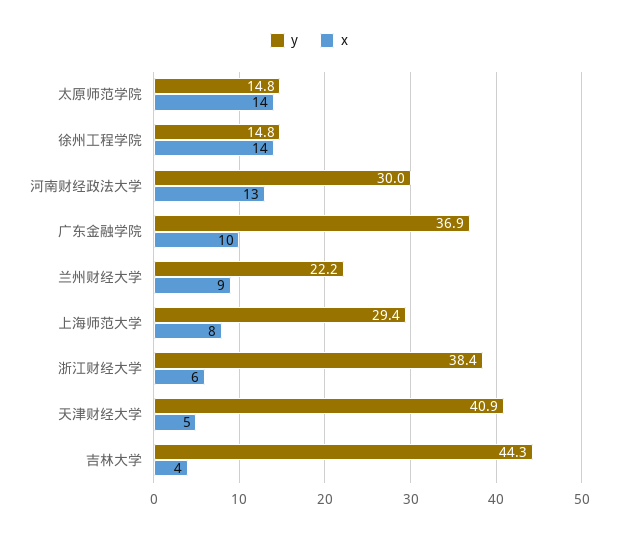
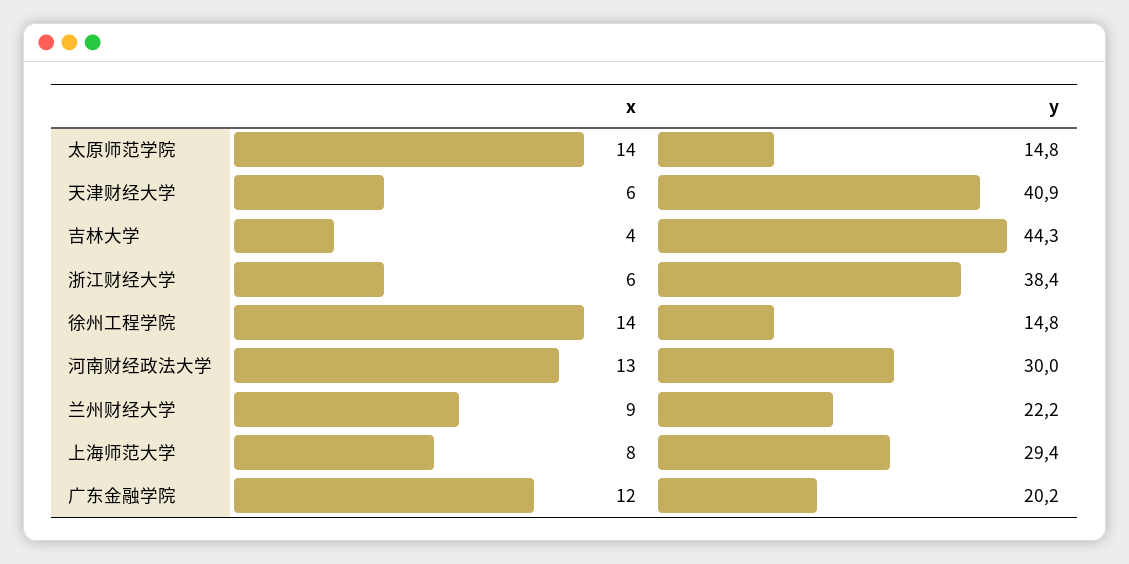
  {
    "y": {
      "太原师范学院": 14.8,
      "徐州工程学院": 14.8,
      "河南财经政法大学": 30,
-     "广东金融学院": 36.9,
+     "广东金融学院": 20.2,
      "兰州财经大学": 22.2,
      "上海师范大学": 29.4,
      "浙江财经大学": 38.4,
      "天津财经大学": 40.9,
      "吉林大学": 44.3
    },
    "x": {
      "太原师范学院": 14,
      "徐州工程学院": 14,
      "河南财经政法大学": 13,
-     "广东金融学院": 10,
+     "广东金融学院": 12,
      "兰州财经大学": 9,
      "上海师范大学": 8,
      "浙江财经大学": 6,
-     "天津财经大学": 5,
+     "天津财经大学": 6,
      "吉林大学": 4
    }
  }

